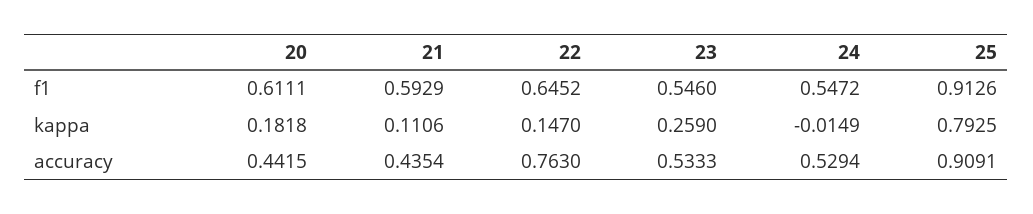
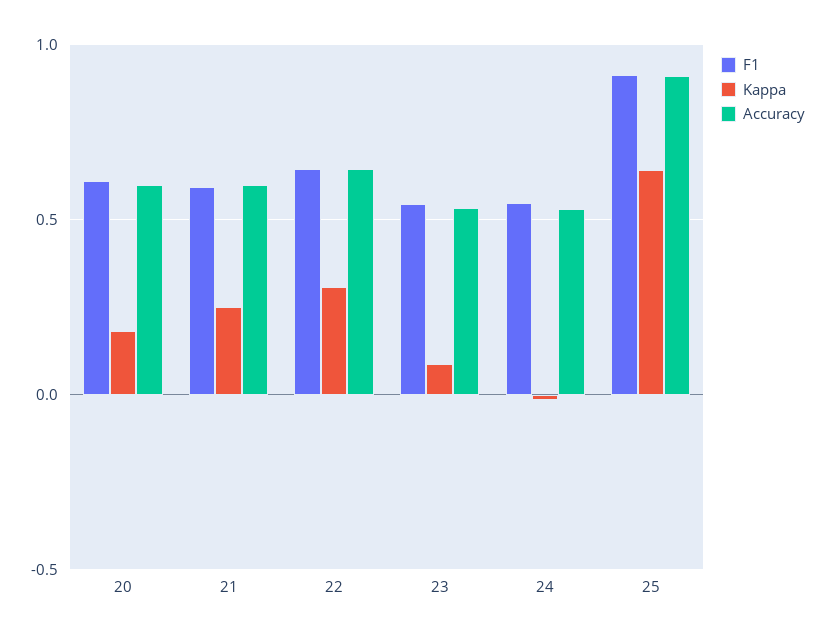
  {
    "f1": {
      "20": 0.6111,
      "21": 0.5929,
      "22": 0.6452,
      "23": 0.546,
      "24": 0.5472,
      "25": 0.9126
    },
    "kappa": {
      "20": 0.1818,
-     "21": 0.1106,
+     "21": 0.25,
-     "22": 0.147,
+     "22": 0.3,
-     "23": 0.259,
+     "23": 0.1,
      "24": -0.0149,
-     "25": 0.7925
+     "25": 0.65
    },
    "accuracy": {
-     "20": 0.4415,
+     "20": 0.6,
-     "21": 0.4354,
+     "21": 0.6,
-     "22": 0.763,
+     "22": 0.65,
      "23": 0.5333,
      "24": 0.5294,
      "25": 0.9091
    }
  }

